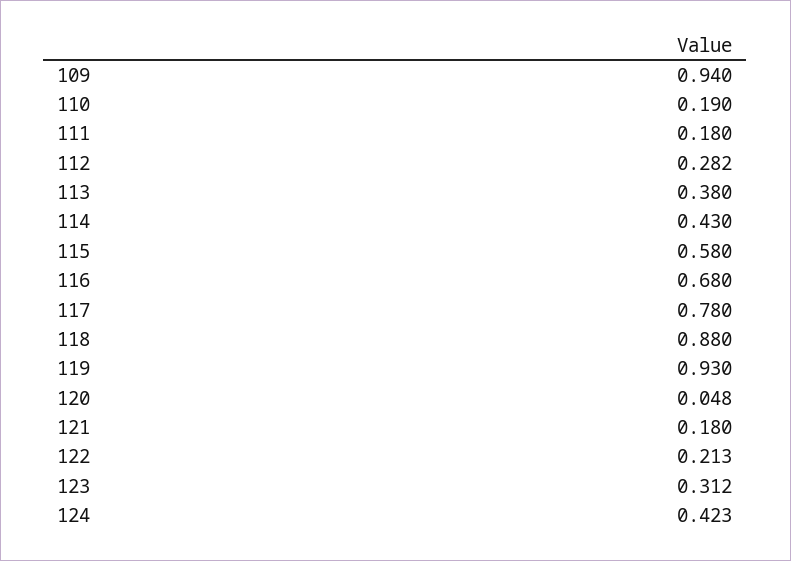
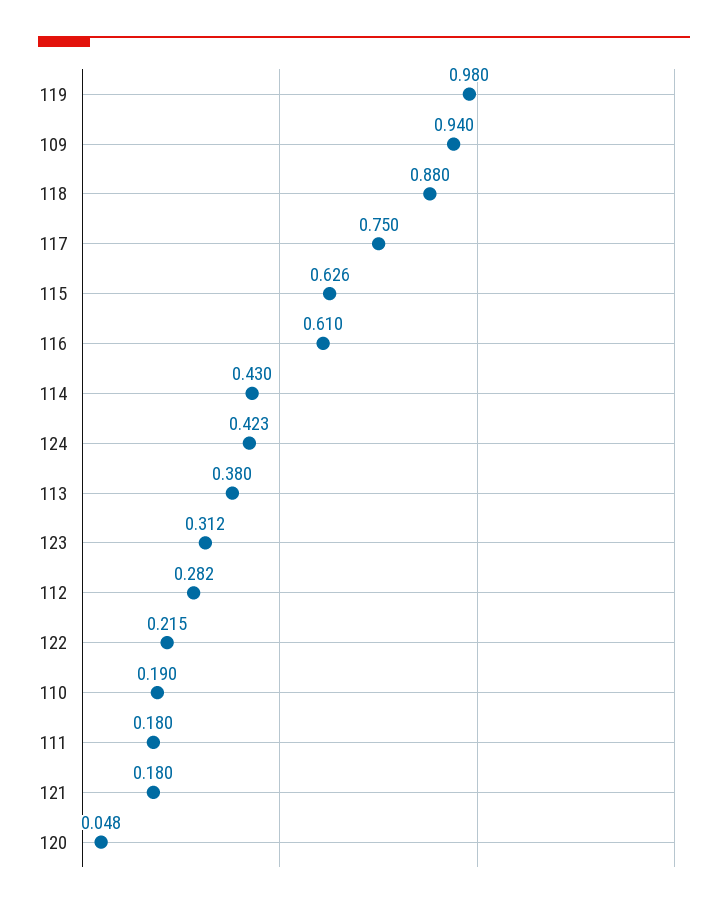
  {
    "109": 0.94,
    "110": 0.19,
    "111": 0.18,
    "112": 0.282,
    "113": 0.38,
    "114": 0.43,
-   "115": 0.58,
+   "115": 0.626,
-   "116": 0.68,
+   "116": 0.61,
-   "117": 0.78,
+   "117": 0.75,
    "118": 0.88,
-   "119": 0.93,
+   "119": 0.98,
    "120": 0.048,
    "121": 0.18,
-   "122": 0.213,
+   "122": 0.215,
    "123": 0.312,
    "124": 0.423
  }

